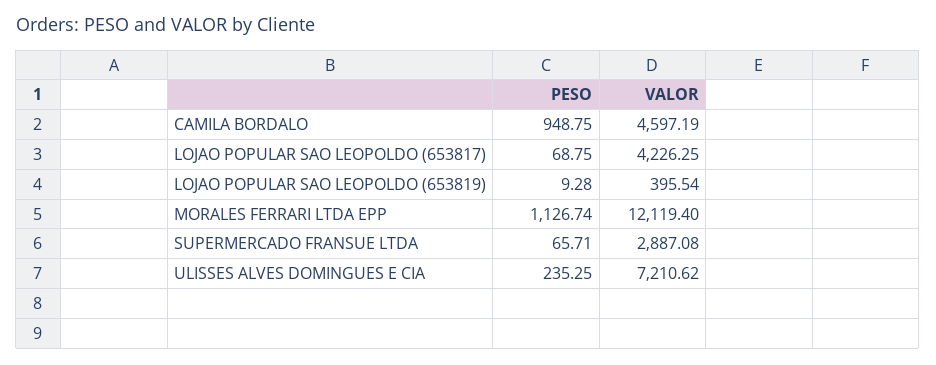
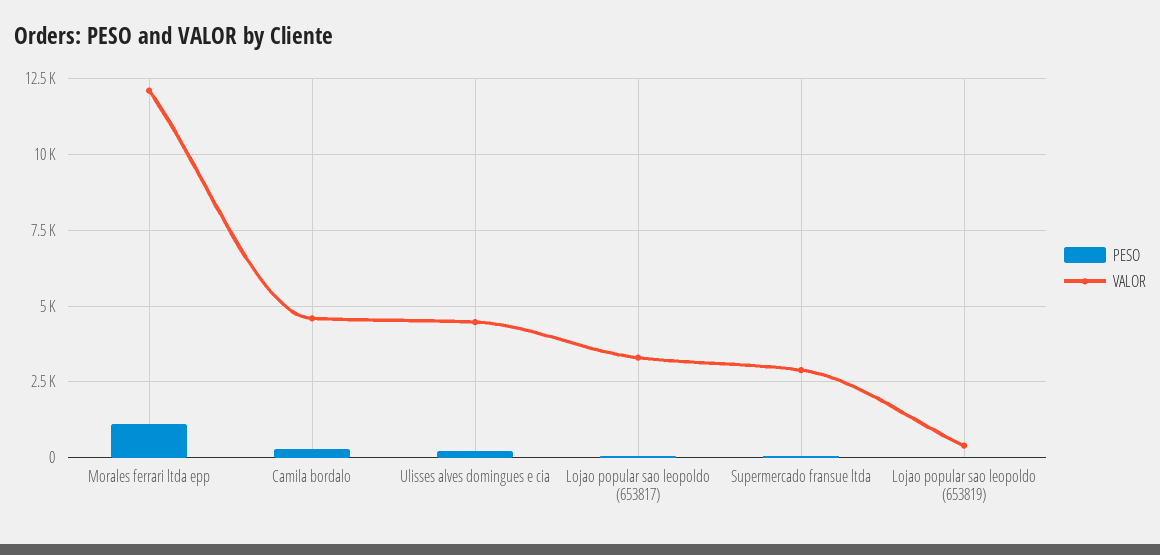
  {
    "PESO": {
-     "CAMILA BORDALO": 948.75,
+     "CAMILA BORDALO": 250,
      "LOJAO POPULAR SAO LEOPOLDO (653817)": 68.75,
      "LOJAO POPULAR SAO LEOPOLDO (653819)": 9.28,
      "MORALES FERRARI LTDA EPP": 1126.74,
      "SUPERMERCADO FRANSUE LTDA": 65.71,
      "ULISSES ALVES DOMINGUES E CIA": 235.25
    },
    "VALOR": {
      "CAMILA BORDALO": 4597.19,
-     "LOJAO POPULAR SAO LEOPOLDO (653817)": 4226.25,
+     "LOJAO POPULAR SAO LEOPOLDO (653817)": 3250,
      "LOJAO POPULAR SAO LEOPOLDO (653819)": 395.54,
      "MORALES FERRARI LTDA EPP": 12119.4,
      "SUPERMERCADO FRANSUE LTDA": 2887.08,
-     "ULISSES ALVES DOMINGUES E CIA": 7210.62
+     "ULISSES ALVES DOMINGUES E CIA": 4500
    }
  }

